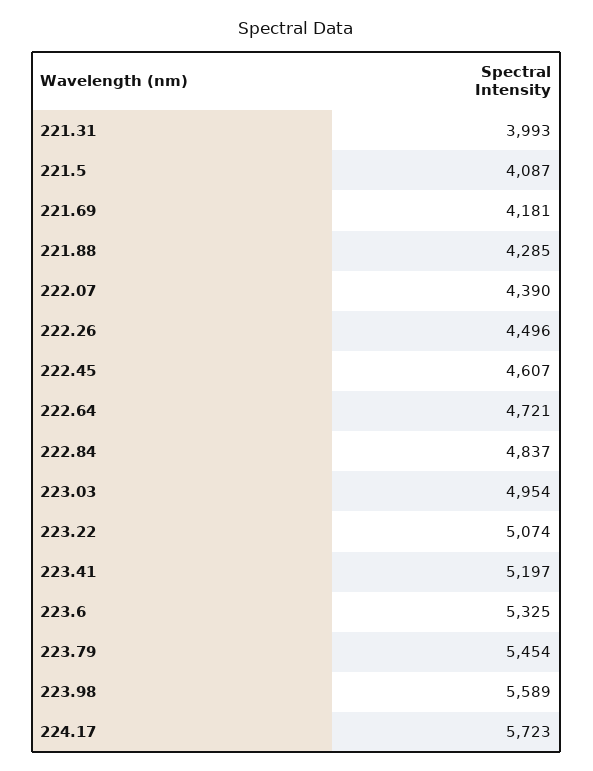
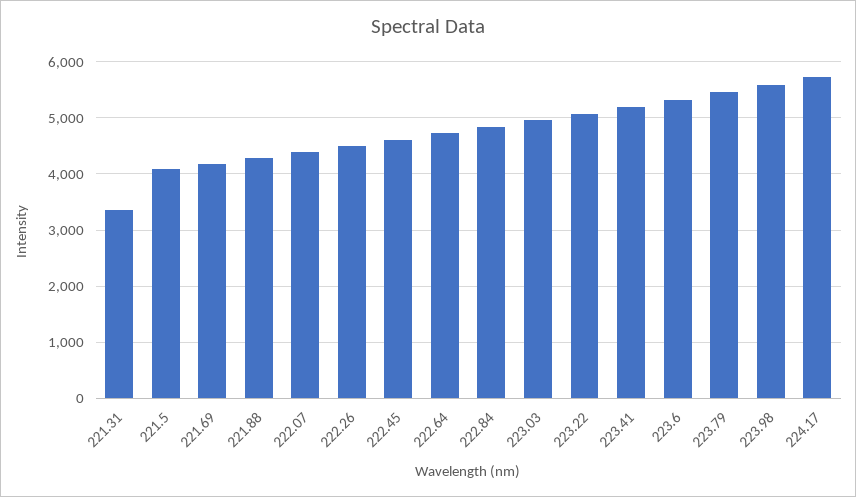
  {
-   "221.31": 3993,
+   "221.31": 3400,
    "221.5": 4087,
    "221.69": 4181,
    "221.88": 4285,
    "222.07": 4390,
    "222.26": 4496,
    "222.45": 4607,
    "222.64": 4721,
    "222.84": 4837,
    "223.03": 4954,
    "223.22": 5074,
    "223.41": 5197,
    "223.6": 5325,
    "223.79": 5454,
    "223.98": 5589,
    "224.17": 5723
  }

